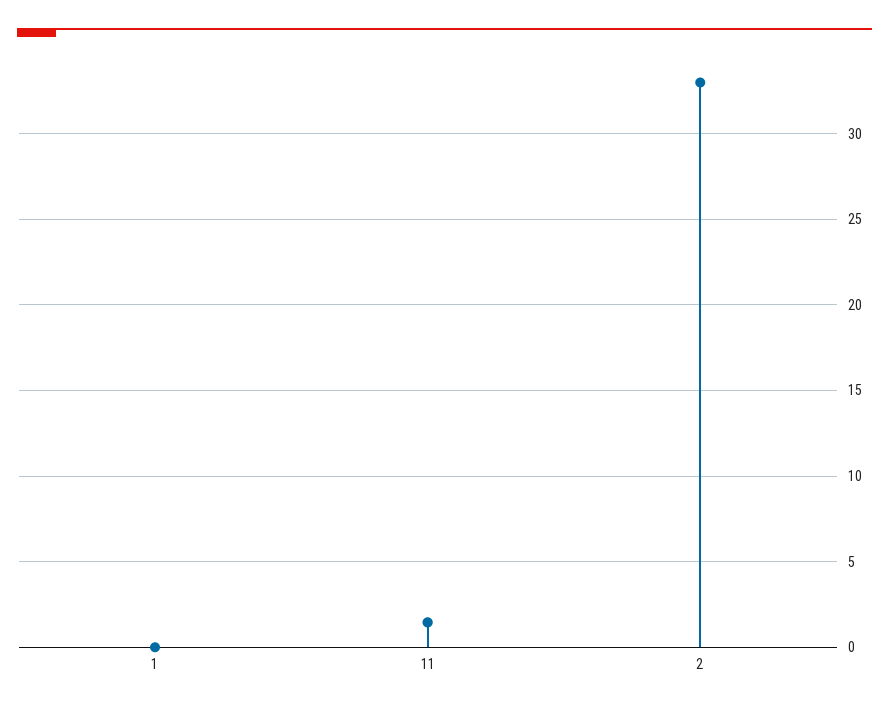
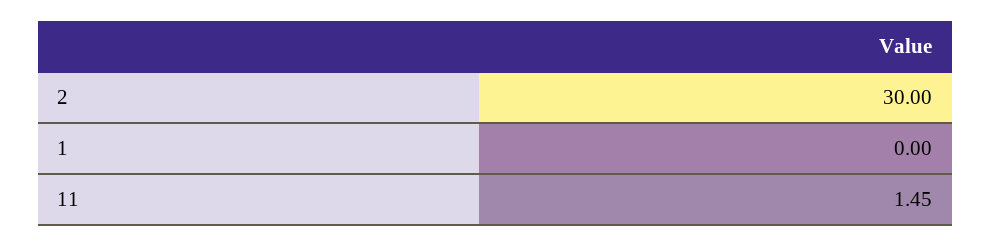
  {
    "1": 0,
    "11": 1.45,
-   "2": 33
+   "2": 30
  }

